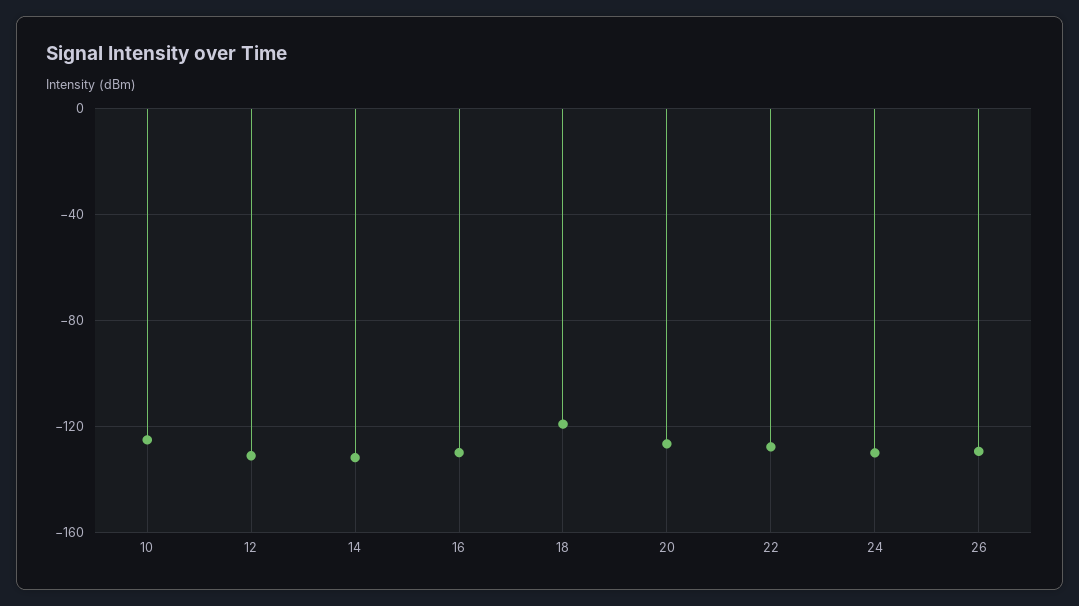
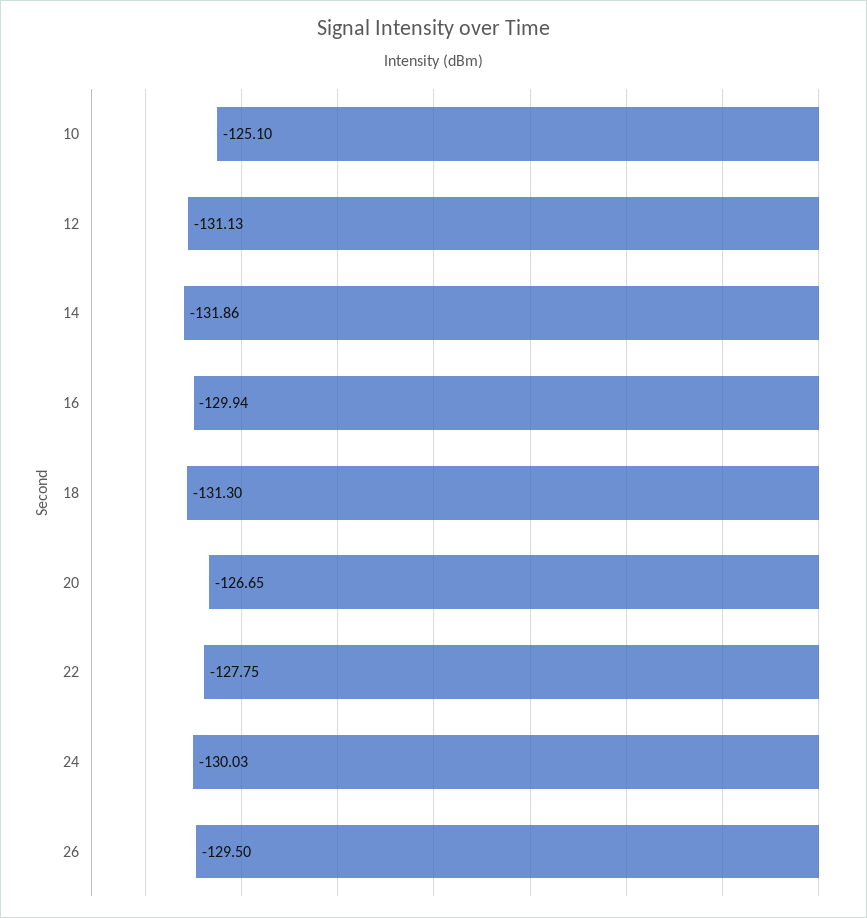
  {
    "10": -125.1,
    "12": -131.13,
    "14": -131.86,
    "16": -129.94,
-   "18": -120,
+   "18": -131.3,
    "20": -126.65,
    "22": -127.75,
    "24": -130.03,
    "26": -129.5
  }

